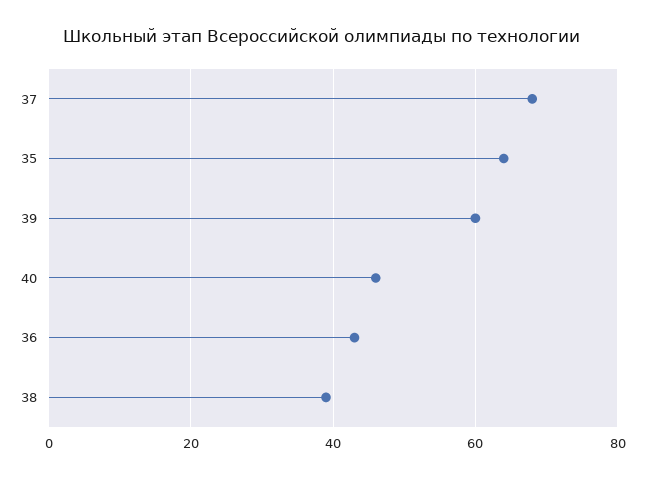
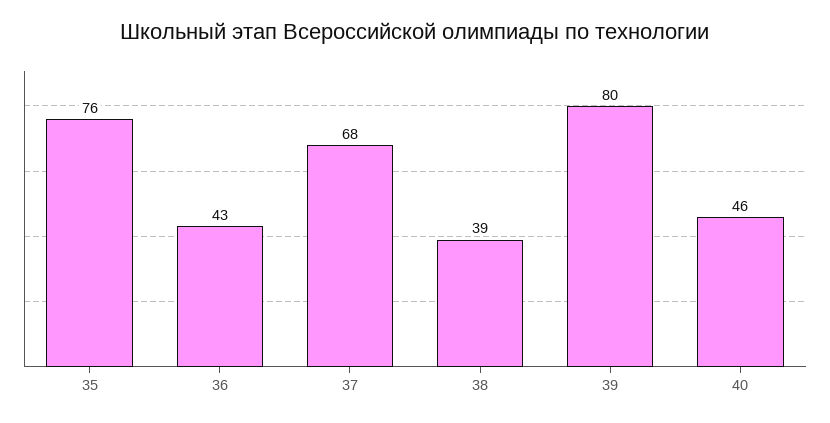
  {
    "37": 68,
-   "35": 65,
+   "35": 76,
-   "39": 60,
+   "39": 80,
    "40": 46,
    "36": 43,
    "38": 39
  }

